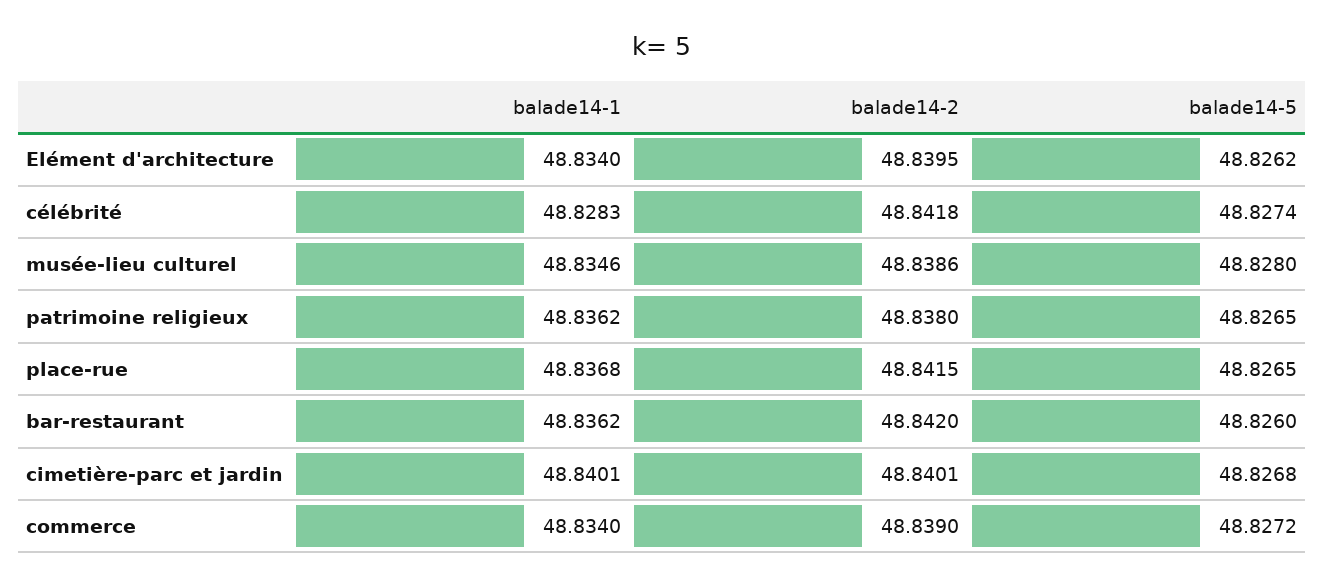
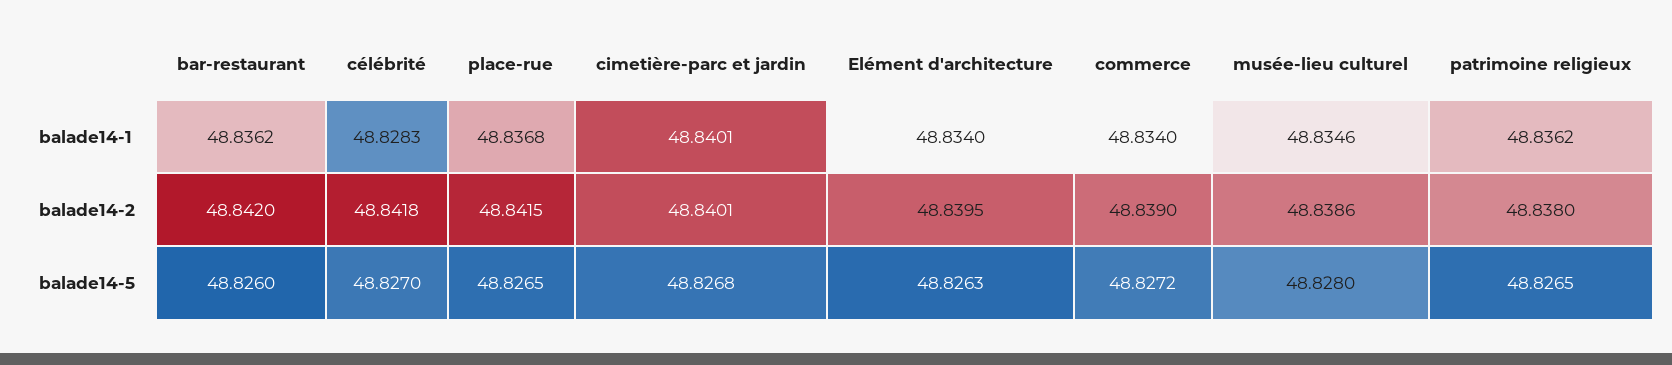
  {
    "balade14-1": {
      "Elément d'architecture": 48.834,
      "célébrité": 48.8283,
      "musée-lieu culturel": 48.8346,
      "patrimoine religieux": 48.8362,
      "place-rue": 48.8368,
      "bar-restaurant": 48.8362,
      "cimetière-parc et jardin": 48.8401,
      "commerce": 48.834
    },
    "balade14-2": {
      "Elément d'architecture": 48.8395,
      "célébrité": 48.8418,
      "musée-lieu culturel": 48.8386,
      "patrimoine religieux": 48.838,
      "place-rue": 48.8415,
      "bar-restaurant": 48.842,
      "cimetière-parc et jardin": 48.8401,
      "commerce": 48.839
    },
    "balade14-5": {
-     "Elément d'architecture": 48.8262,
+     "Elément d'architecture": 48.8263,
-     "célébrité": 48.8274,
+     "célébrité": 48.827,
      "musée-lieu culturel": 48.828,
      "patrimoine religieux": 48.8265,
      "place-rue": 48.8265,
      "bar-restaurant": 48.826,
      "cimetière-parc et jardin": 48.8268,
      "commerce": 48.8272
    }
  }

